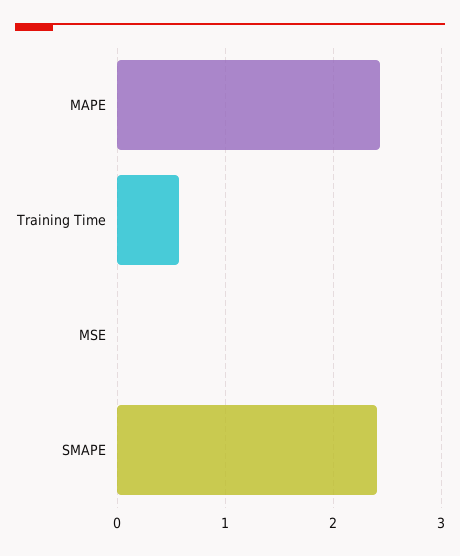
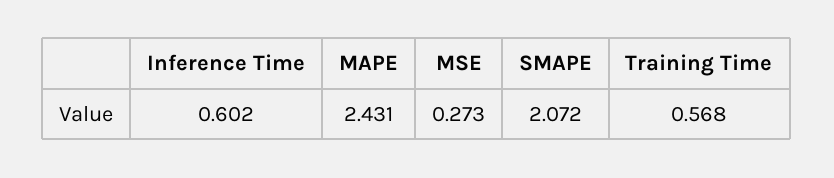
  {
    "MAPE": 2.431,
    "Training Time": 0.568,
-   "MSE": 0,
+   "MSE": 0.273,
-   "SMAPE": 2.4
+   "SMAPE": 2.072,
+   "Inference Time": 0.602
  }

